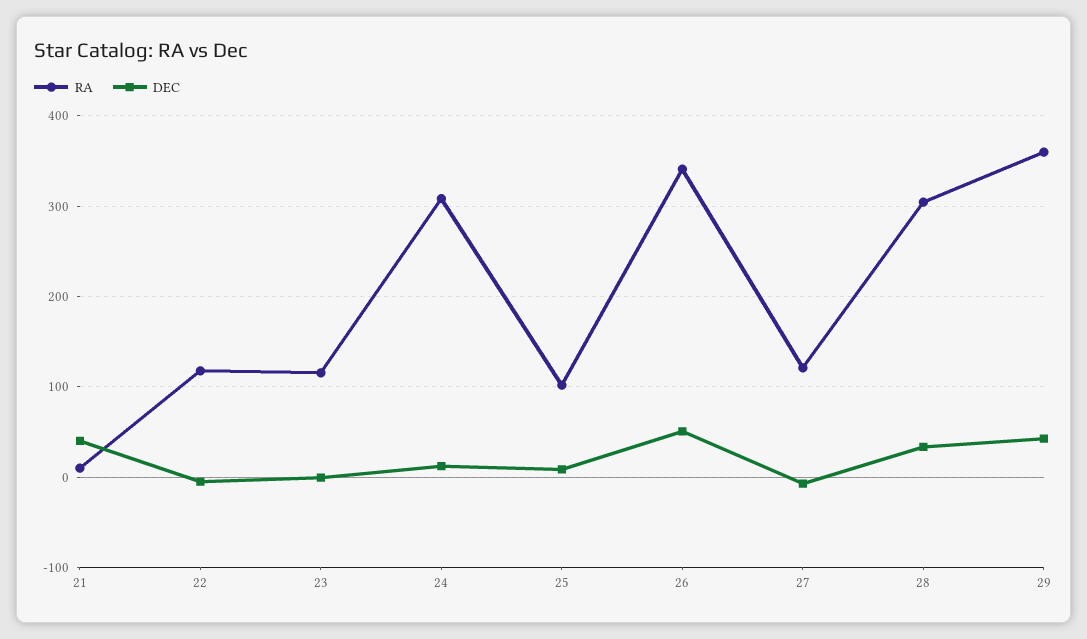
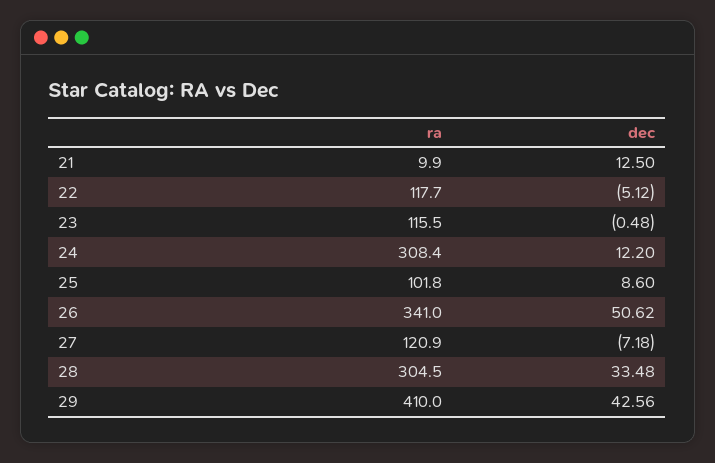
  {
    "RA": {
      "21": 9.9,
      "22": 117.7,
      "23": 115.5,
      "24": 308.4,
      "25": 101.8,
      "26": 341,
      "27": 120.9,
      "28": 304.5,
-     "29": 360
+     "29": 410
    },
    "DEC": {
-     "21": 40,
+     "21": 12.5,
      "22": -5.12,
      "23": -0.48,
      "24": 12.2,
      "25": 8.6,
      "26": 50.62,
      "27": -7.18,
      "28": 33.48,
      "29": 42.56
    }
  }

